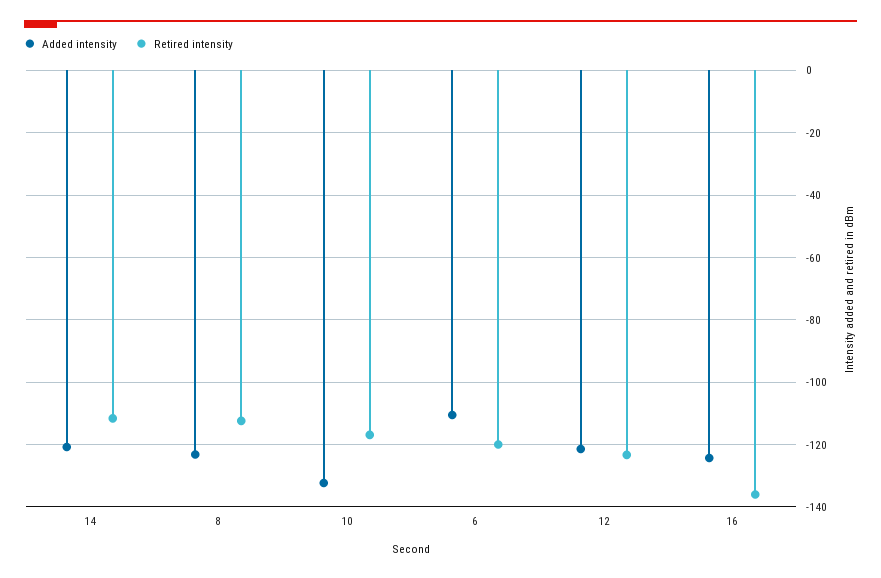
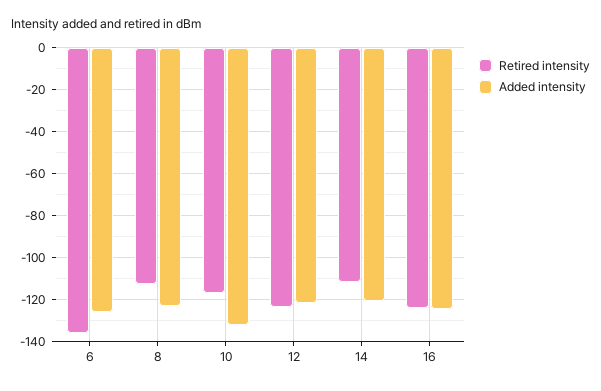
  {
    "Added intensity": {
      "14": -120,
      "8": -124,
      "10": -132,
-     "6": -110,
+     "6": -125,
      "12": -122,
      "16": -124
    },
    "Retired intensity": {
      "14": -112,
      "8": -112,
      "10": -116,
-     "6": -120,
+     "6": -135,
      "12": -124,
-     "16": -136
+     "16": -125
    }
  }

